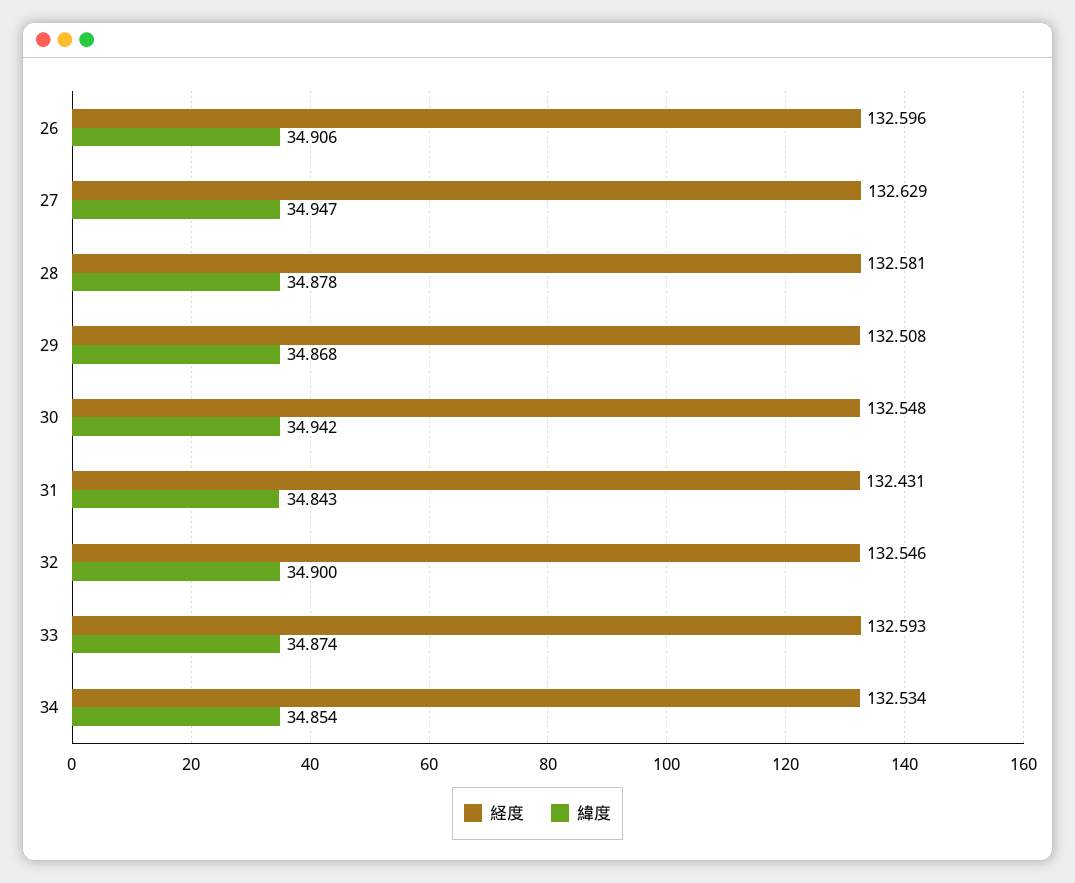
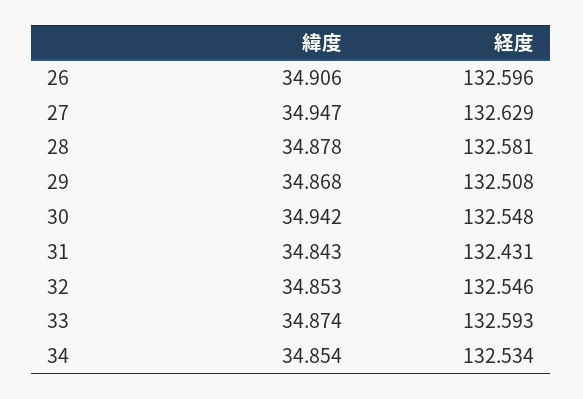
  {
    "経度": {
      "26": 132.596,
      "27": 132.629,
      "28": 132.581,
      "29": 132.508,
      "30": 132.548,
      "31": 132.431,
      "32": 132.546,
      "33": 132.593,
      "34": 132.534
    },
    "緯度": {
      "26": 34.906,
      "27": 34.947,
      "28": 34.878,
      "29": 34.868,
      "30": 34.942,
      "31": 34.843,
-     "32": 34.9,
+     "32": 34.853,
      "33": 34.874,
      "34": 34.854
    }
  }

